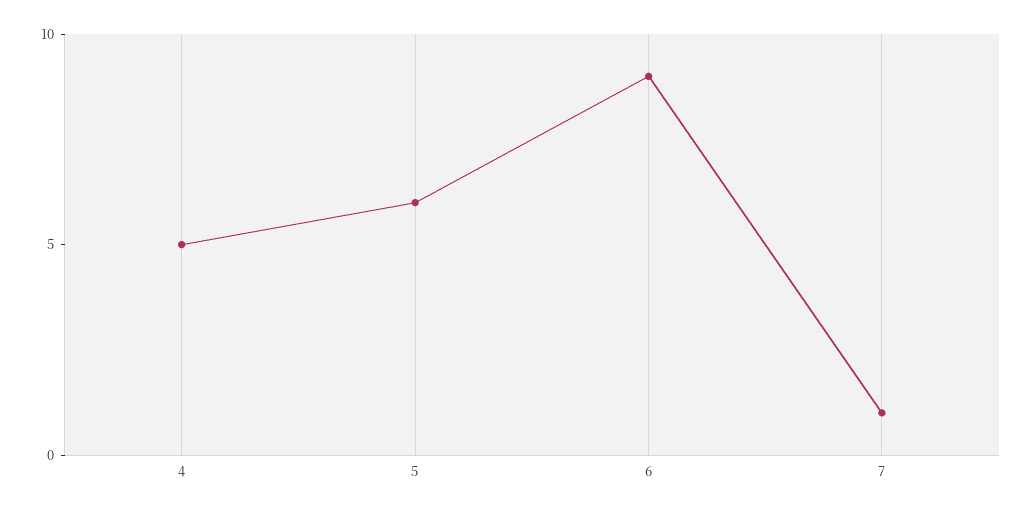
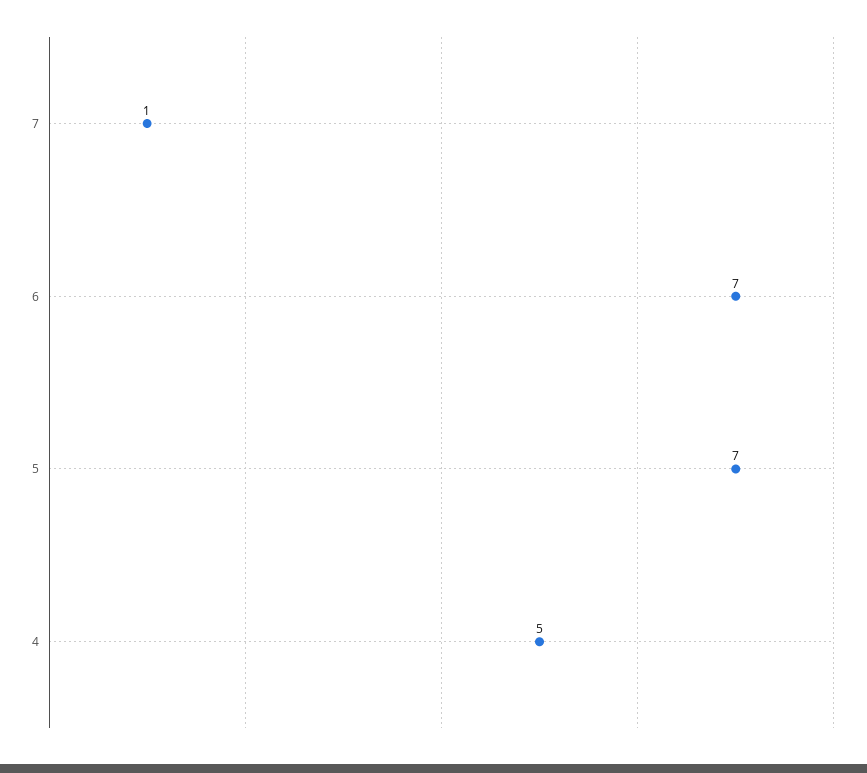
  {
    "4": 5,
-   "5": 6,
+   "5": 7,
-   "6": 9,
+   "6": 7,
    "7": 1
  }

